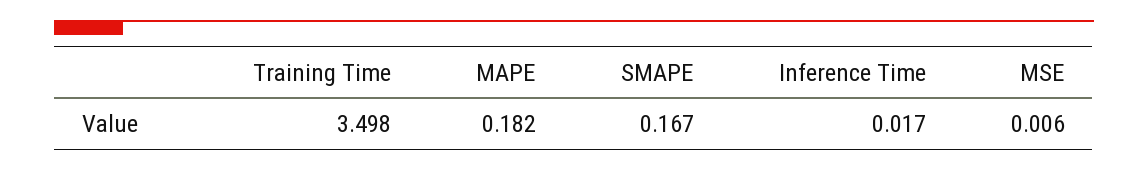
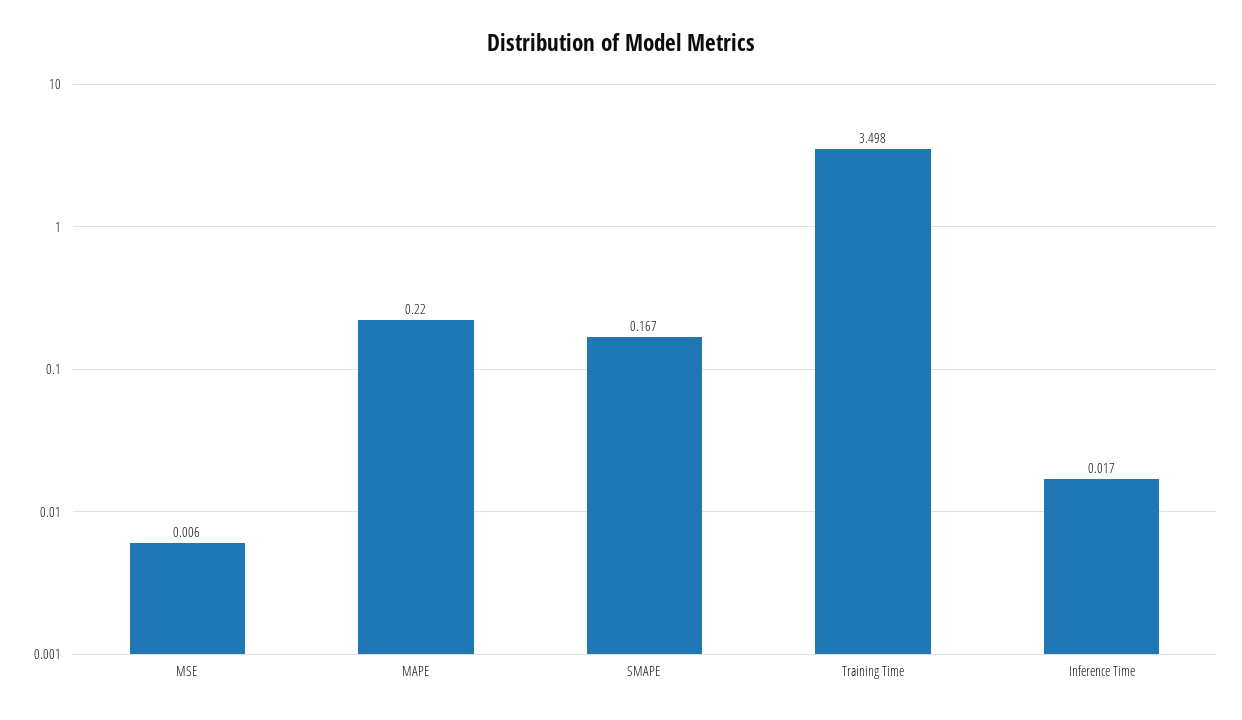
  {
    "Training Time": 3.498,
-   "MAPE": 0.182,
+   "MAPE": 0.22,
    "SMAPE": 0.167,
    "Inference Time": 0.017,
    "MSE": 0.006
  }

